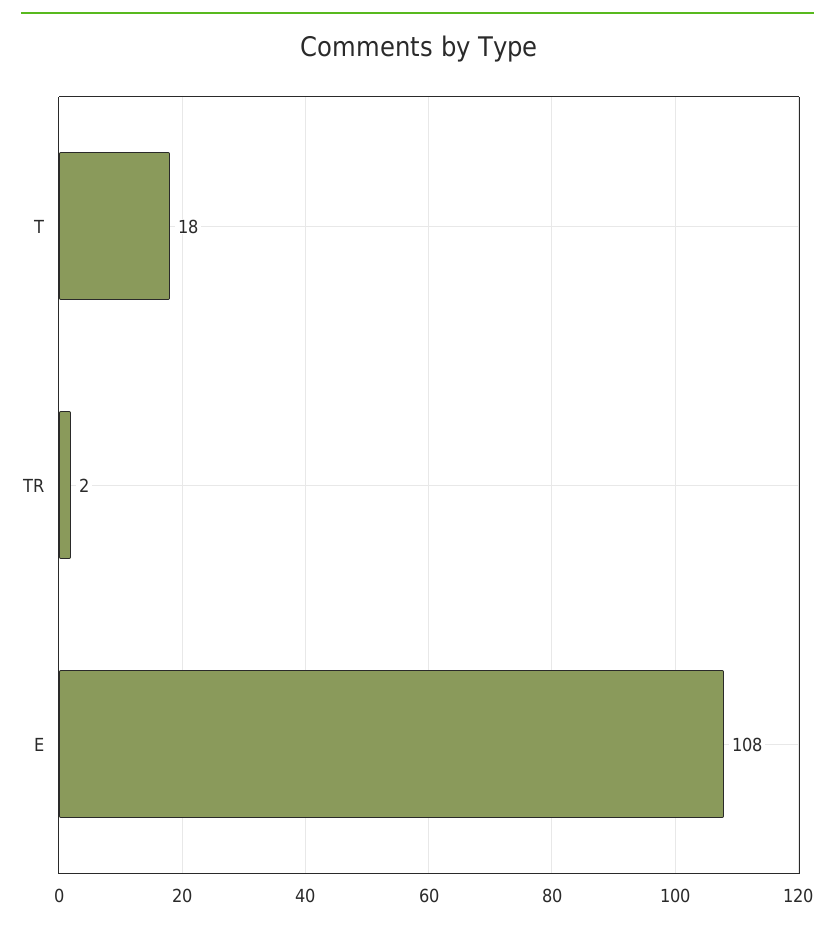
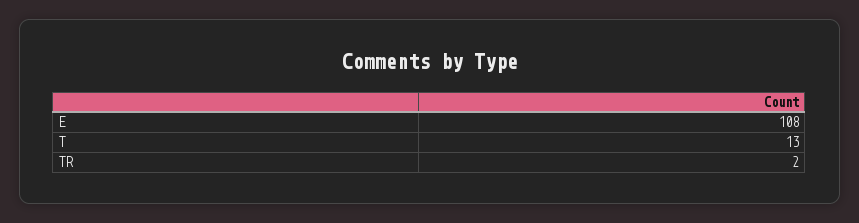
  {
-   "T": 18,
+   "T": 13,
    "TR": 2,
    "E": 108
  }

